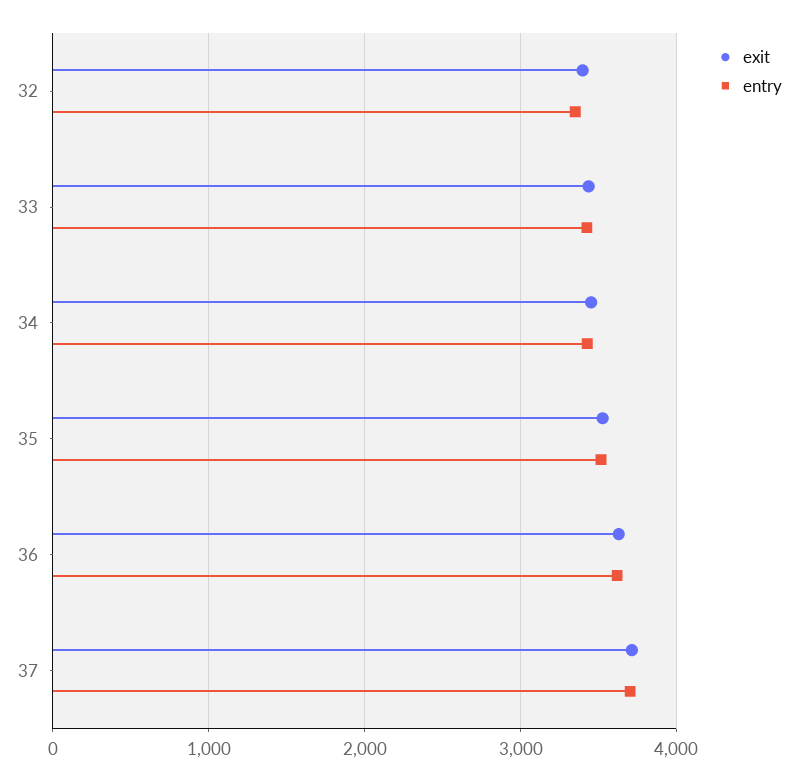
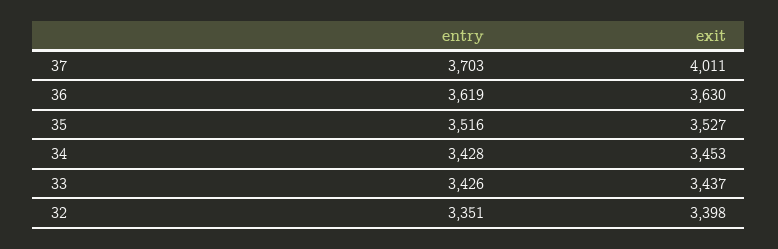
  {
    "exit": {
      "32": 3398,
      "33": 3437,
      "34": 3453,
      "35": 3527,
      "36": 3630,
-     "37": 3700
+     "37": 4011
    },
    "entry": {
      "32": 3351,
      "33": 3426,
      "34": 3428,
      "35": 3516,
      "36": 3619,
      "37": 3703
    }
  }

